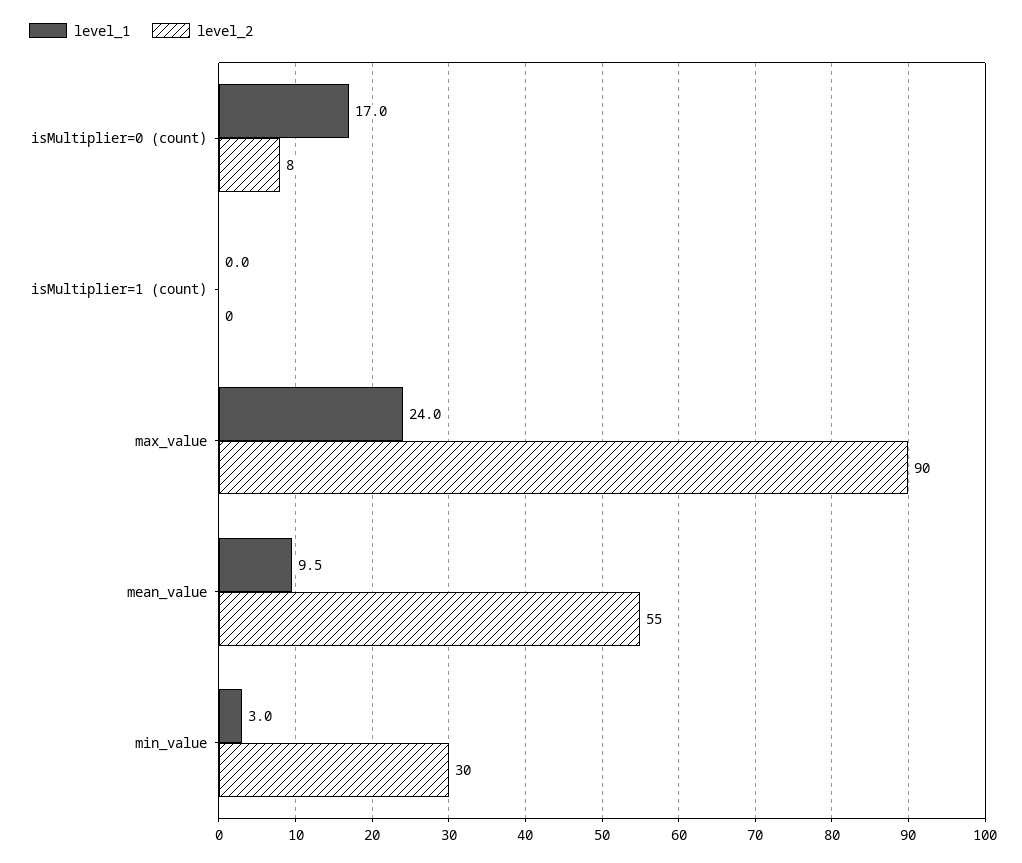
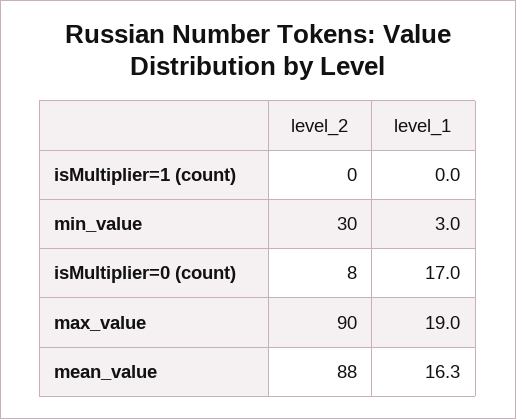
  {
    "level_1": {
      "isMultiplier=0 (count)": 17,
      "isMultiplier=1 (count)": 0,
-     "max_value": 24,
+     "max_value": 19,
-     "mean_value": 9.5,
+     "mean_value": 16.3,
      "min_value": 3
    },
    "level_2": {
      "isMultiplier=0 (count)": 8,
      "isMultiplier=1 (count)": 0,
      "max_value": 90,
-     "mean_value": 55,
+     "mean_value": 88,
      "min_value": 30
    }
  }

